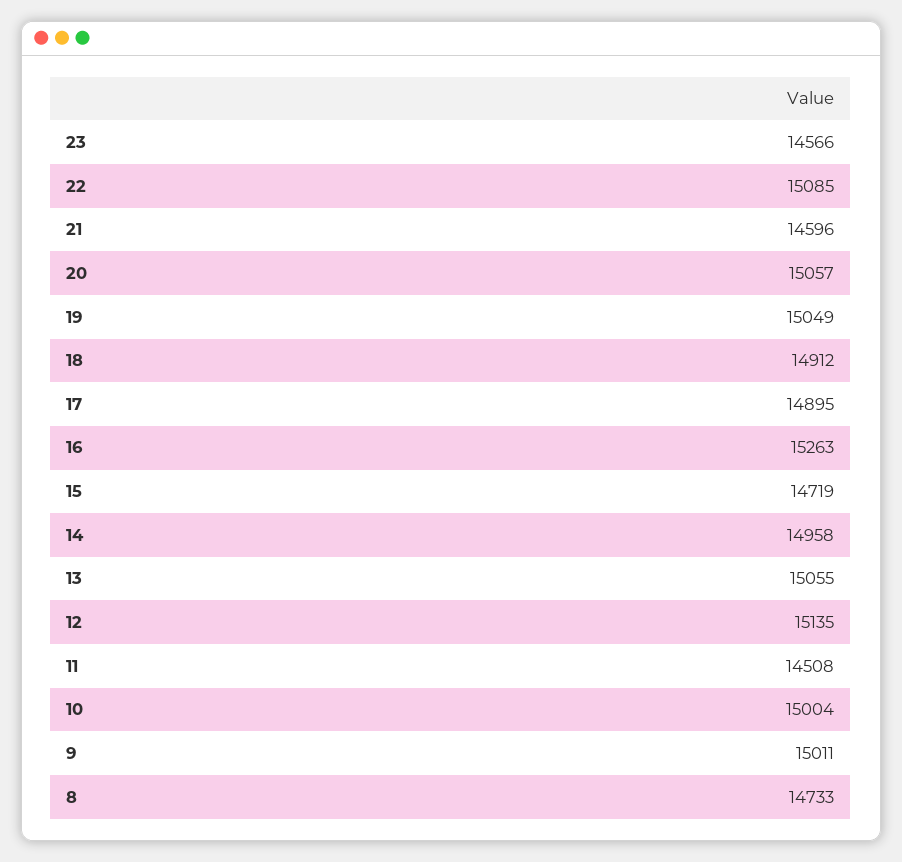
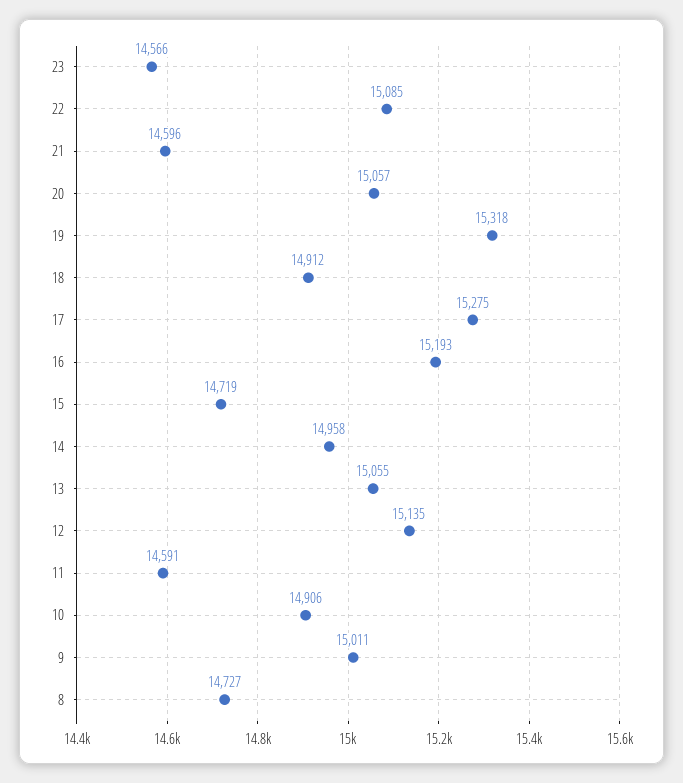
  {
    "23": 14566,
    "22": 15085,
    "21": 14596,
    "20": 15057,
-   "19": 15049,
+   "19": 15318,
    "18": 14912,
-   "17": 14895,
+   "17": 15275,
-   "16": 15263,
+   "16": 15193,
    "15": 14719,
    "14": 14958,
    "13": 15055,
    "12": 15135,
-   "11": 14508,
+   "11": 14591,
-   "10": 15004,
+   "10": 14906,
    "9": 15011,
-   "8": 14733
+   "8": 14727
  }

